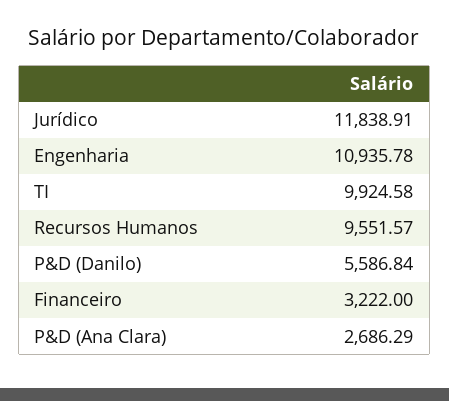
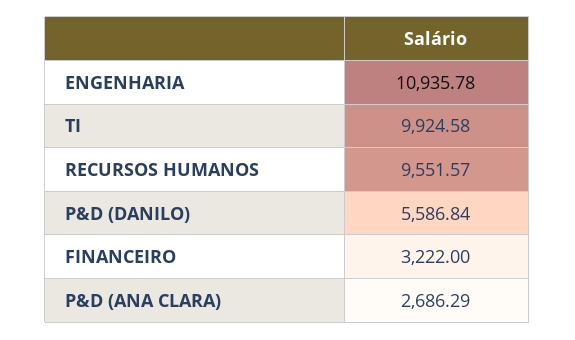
  {
-   "Jurídico": 11838.91,
    "Engenharia": 10935.78,
    "TI": 9924.58,
    "Recursos Humanos": 9551.57,
    "P&D (Danilo)": 5586.84,
    "Financeiro": 3222,
    "P&D (Ana Clara)": 2686.29
  }

